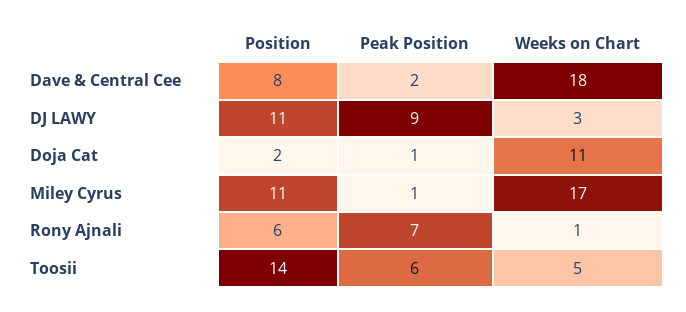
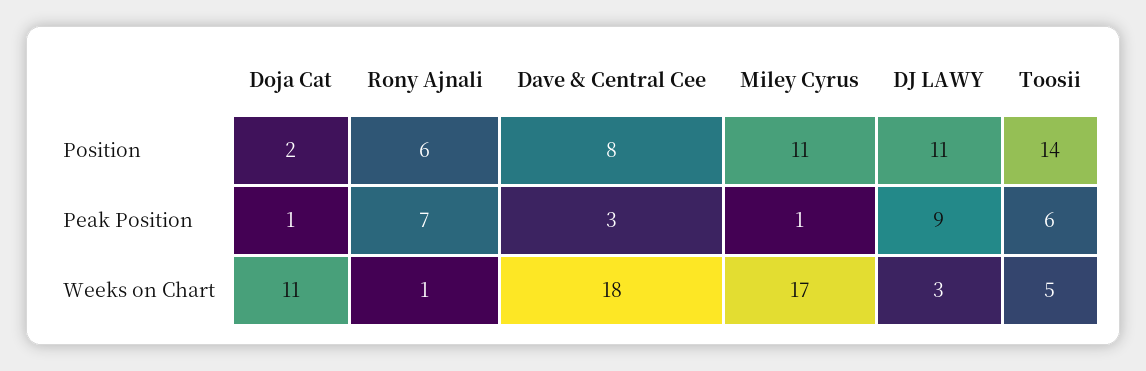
  {
    "Position": {
      "Dave & Central Cee": 8,
      "DJ LAWY": 11,
      "Doja Cat": 2,
      "Miley Cyrus": 11,
      "Rony Ajnali": 6,
      "Toosii": 14
    },
    "Peak Position": {
-     "Dave & Central Cee": 2,
+     "Dave & Central Cee": 3,
      "DJ LAWY": 9,
      "Doja Cat": 1,
      "Miley Cyrus": 1,
      "Rony Ajnali": 7,
      "Toosii": 6
    },
    "Weeks on Chart": {
      "Dave & Central Cee": 18,
      "DJ LAWY": 3,
      "Doja Cat": 11,
      "Miley Cyrus": 17,
      "Rony Ajnali": 1,
      "Toosii": 5
    }
  }

